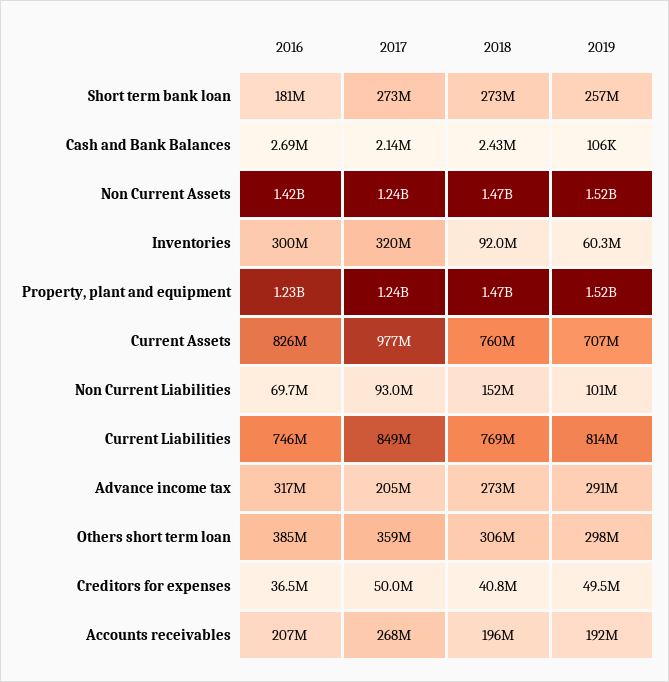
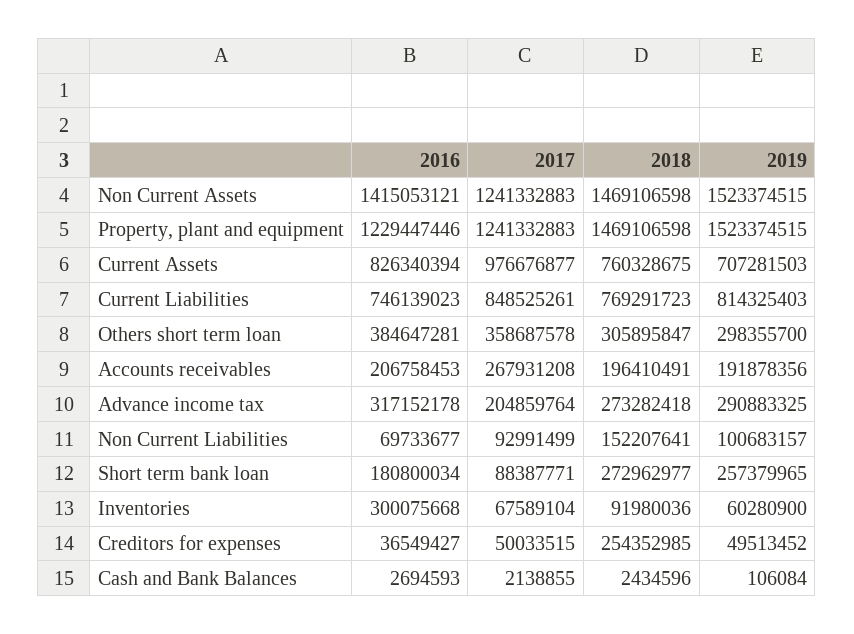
  {
    "2016": {
      "Short term bank loan": 180800034,
      "Cash and Bank Balances": 2694593,
      "Non Current Assets": 1415053121,
      "Inventories": 300075668,
      "Property, plant and equipment": 1229447446,
      "Current Assets": 826340394,
      "Non Current Liabilities": 69733677,
      "Current Liabilities": 746139023,
      "Advance income tax": 317152178,
      "Others short term loan": 384647281,
      "Creditors for expenses": 36549427,
      "Accounts receivables": 206758453
    },
    "2017": {
-     "Short term bank loan": 273000000,
+     "Short term bank loan": 88387771,
      "Cash and Bank Balances": 2138855,
      "Non Current Assets": 1241332883,
-     "Inventories": 320000000,
+     "Inventories": 67589104,
      "Property, plant and equipment": 1241332883,
      "Current Assets": 976676877,
      "Non Current Liabilities": 92991499,
      "Current Liabilities": 848525261,
      "Advance income tax": 204859764,
      "Others short term loan": 358687578,
      "Creditors for expenses": 50033515,
      "Accounts receivables": 267931208
    },
    "2018": {
      "Short term bank loan": 272962977,
      "Cash and Bank Balances": 2434596,
      "Non Current Assets": 1469106598,
      "Inventories": 91980036,
      "Property, plant and equipment": 1469106598,
      "Current Assets": 760328675,
      "Non Current Liabilities": 152207641,
      "Current Liabilities": 769291723,
      "Advance income tax": 273282418,
      "Others short term loan": 305895847,
-     "Creditors for expenses": 40800000,
+     "Creditors for expenses": 254352985,
      "Accounts receivables": 196410491
    },
    "2019": {
      "Short term bank loan": 257379965,
      "Cash and Bank Balances": 106084,
      "Non Current Assets": 1523374515,
      "Inventories": 60280900,
      "Property, plant and equipment": 1523374515,
      "Current Assets": 707281503,
      "Non Current Liabilities": 100683157,
      "Current Liabilities": 814325403,
      "Advance income tax": 290883325,
      "Others short term loan": 298355700,
      "Creditors for expenses": 49513452,
      "Accounts receivables": 191878356
    }
  }

